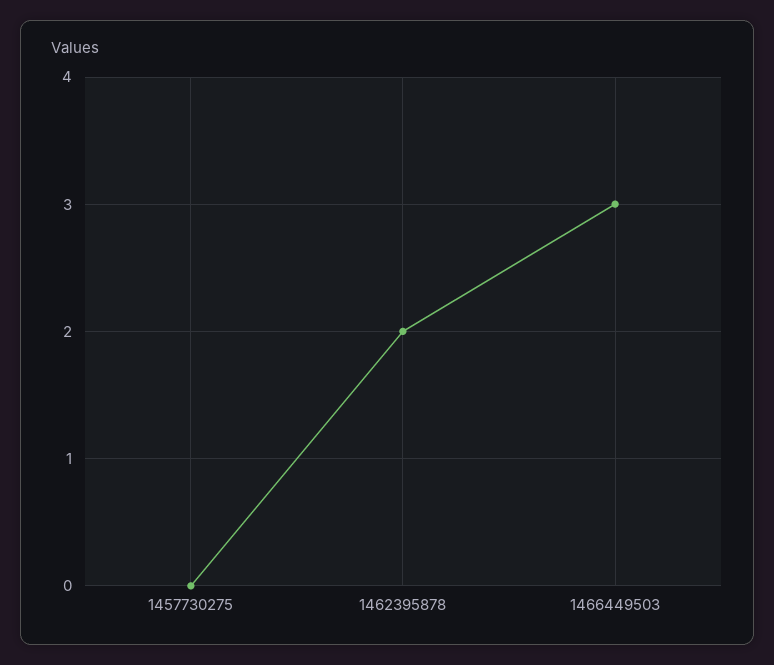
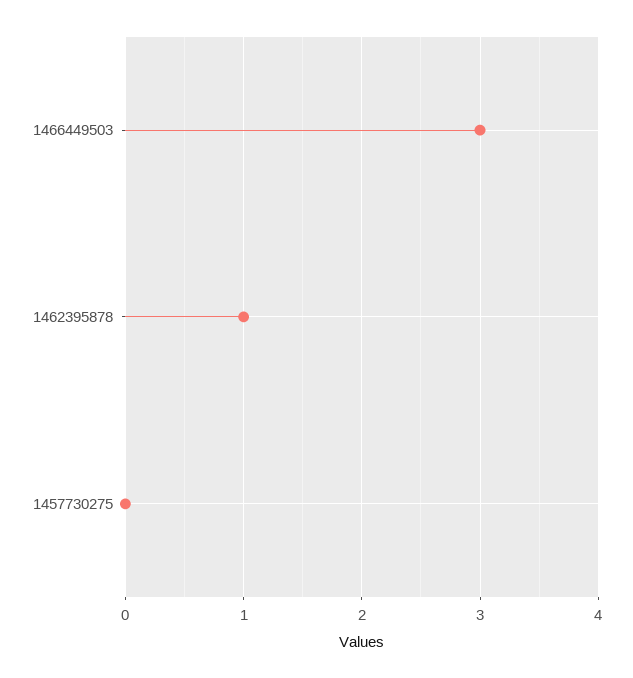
  {
    "1457730275": 0,
-   "1462395878": 2,
+   "1462395878": 1,
    "1466449503": 3
  }

